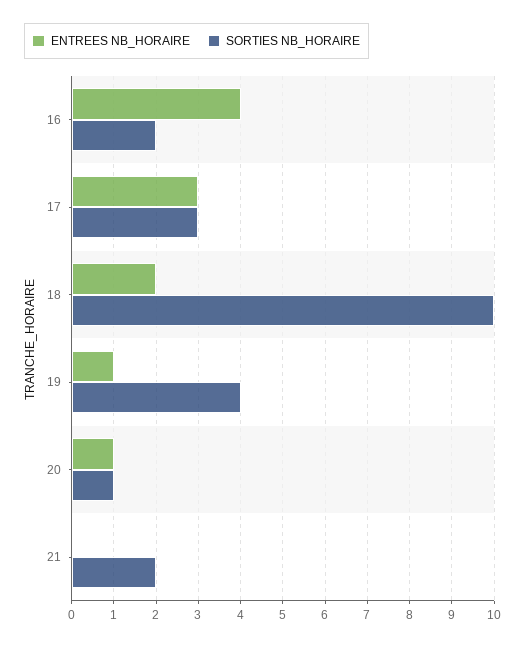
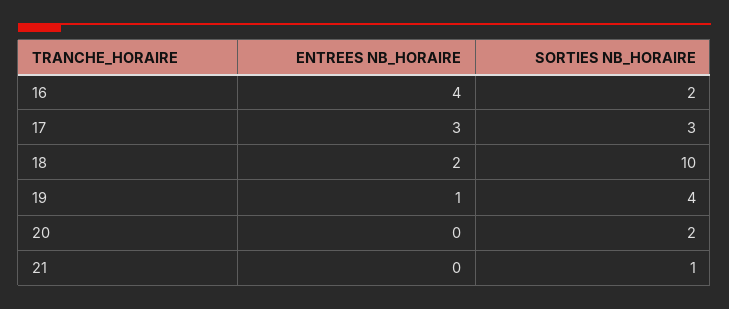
  {
    "ENTREES NB_HORAIRE": {
      "16": 4,
      "17": 3,
      "18": 2,
      "19": 1,
-     "20": 1,
+     "20": 0,
      "21": 0
    },
    "SORTIES NB_HORAIRE": {
      "16": 2,
      "17": 3,
      "18": 10,
      "19": 4,
-     "20": 1,
+     "20": 2,
-     "21": 2
+     "21": 1
    }
  }

